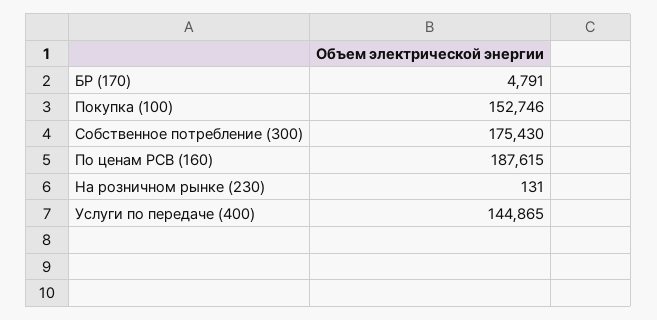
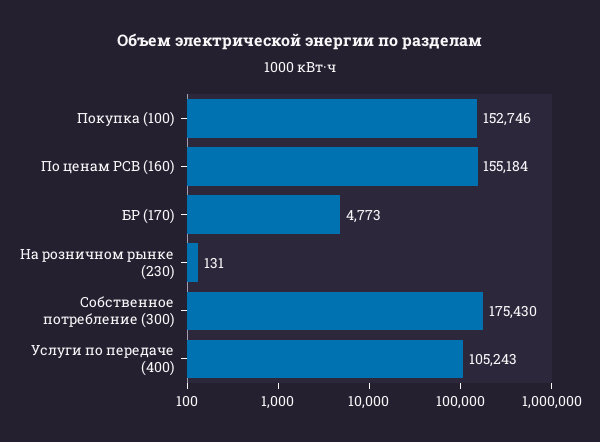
  {
-   "БР (170)": 4791,
+   "БР (170)": 4773,
    "Покупка (100)": 152746,
    "Собственное потребление (300)": 175430,
-   "По ценам РСВ (160)": 187615,
+   "По ценам РСВ (160)": 155184,
    "На розничном рынке (230)": 131,
-   "Услуги по передаче (400)": 144865
+   "Услуги по передаче (400)": 105243
  }

